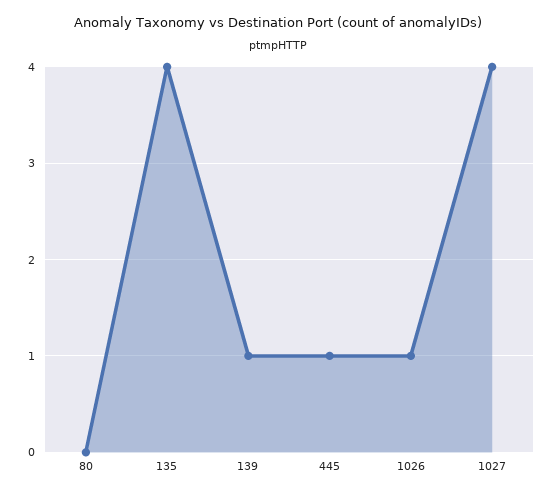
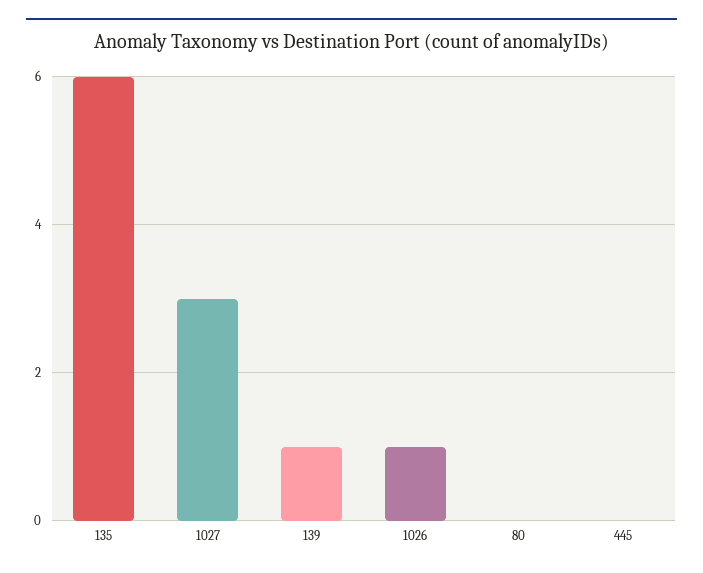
  {
    "80": 0,
-   "135": 4,
+   "135": 6,
    "139": 1,
-   "445": 1,
+   "445": 0,
    "1026": 1,
-   "1027": 4
+   "1027": 3
  }

